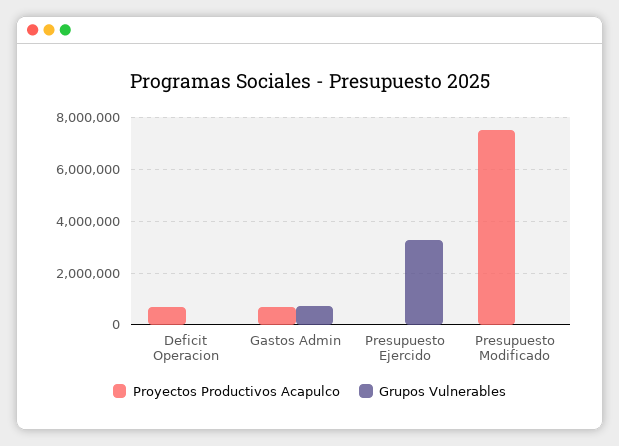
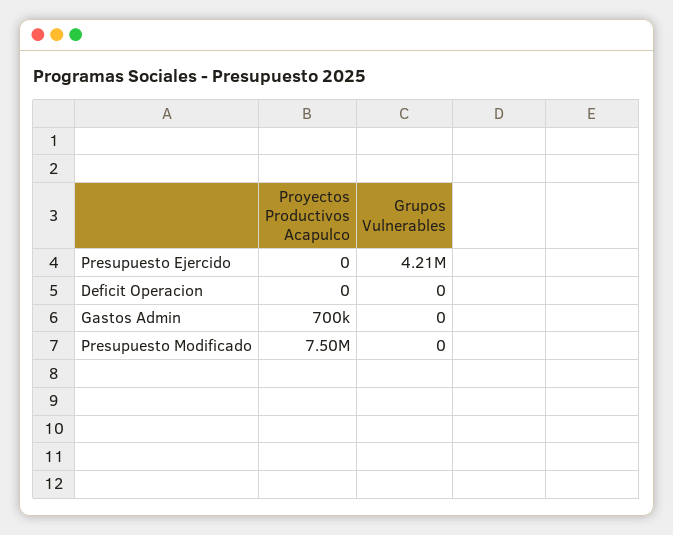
  {
    "Proyectos Productivos Acapulco": {
-     "Deficit Operacion": 750000,
+     "Deficit Operacion": 0,
      "Gastos Admin": 700000,
      "Presupuesto Ejercido": 0,
      "Presupuesto Modificado": 7500000
    },
    "Grupos Vulnerables": {
      "Deficit Operacion": 0,
-     "Gastos Admin": 750000,
+     "Gastos Admin": 0,
-     "Presupuesto Ejercido": 3250000,
+     "Presupuesto Ejercido": 4210000,
      "Presupuesto Modificado": 0
    }
  }

